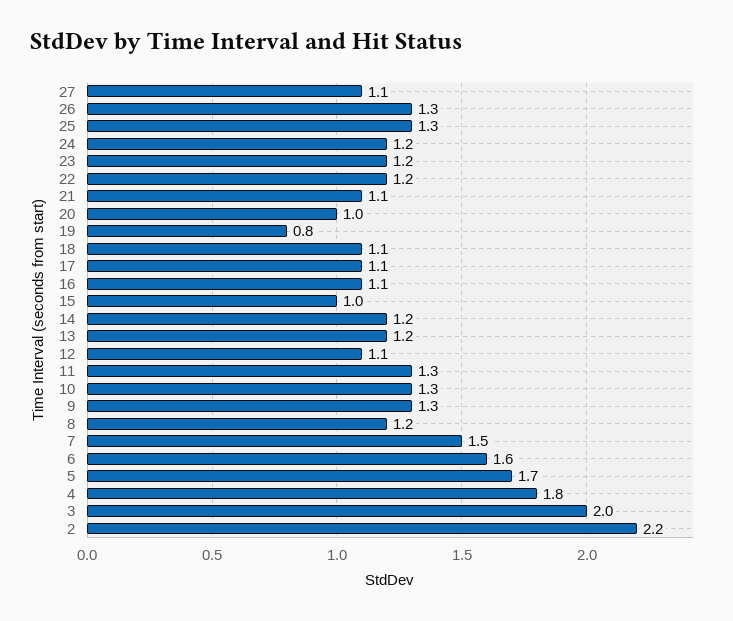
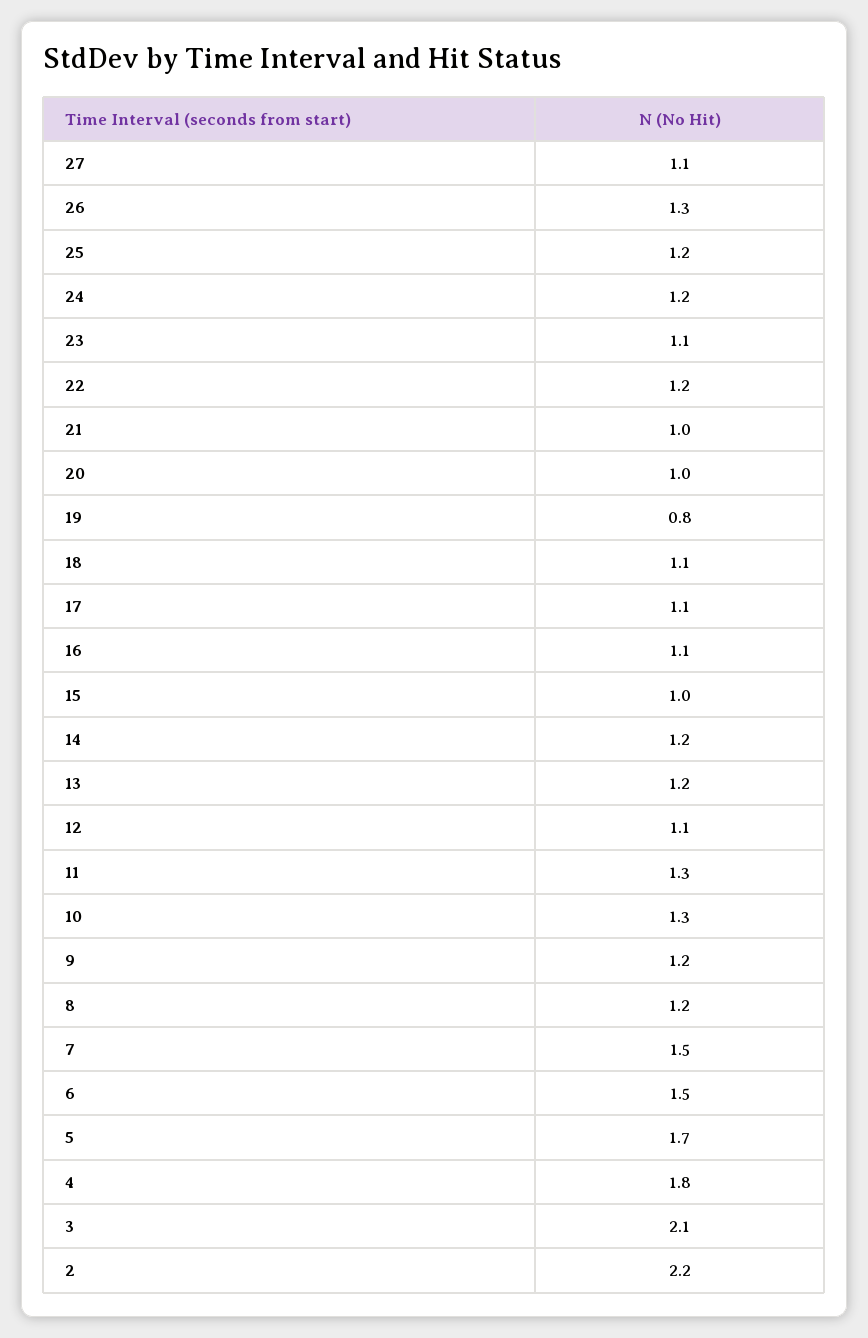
  {
    "27": 1.1,
    "26": 1.3,
-   "25": 1.3,
+   "25": 1.2,
    "24": 1.2,
-   "23": 1.2,
+   "23": 1.1,
    "22": 1.2,
-   "21": 1.1,
+   "21": 1,
    "20": 1,
    "19": 0.8,
    "18": 1.1,
    "17": 1.1,
    "16": 1.1,
    "15": 1,
    "14": 1.2,
    "13": 1.2,
    "12": 1.1,
    "11": 1.3,
    "10": 1.3,
-   "9": 1.3,
+   "9": 1.2,
    "8": 1.2,
    "7": 1.5,
-   "6": 1.6,
+   "6": 1.5,
    "5": 1.7,
    "4": 1.8,
-   "3": 2,
+   "3": 2.1,
    "2": 2.2
  }

